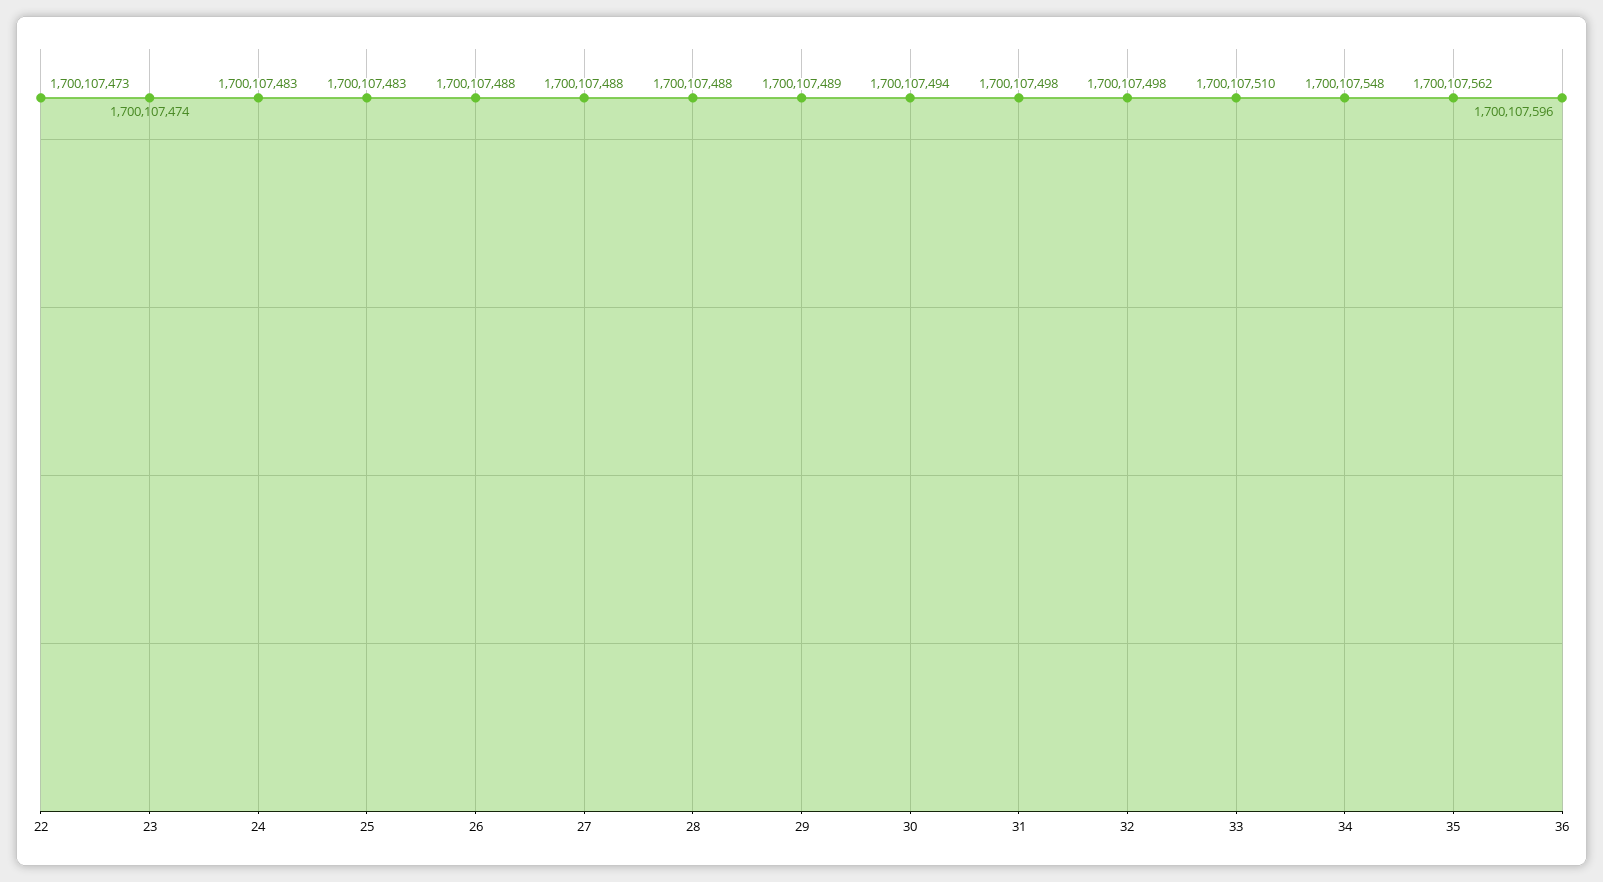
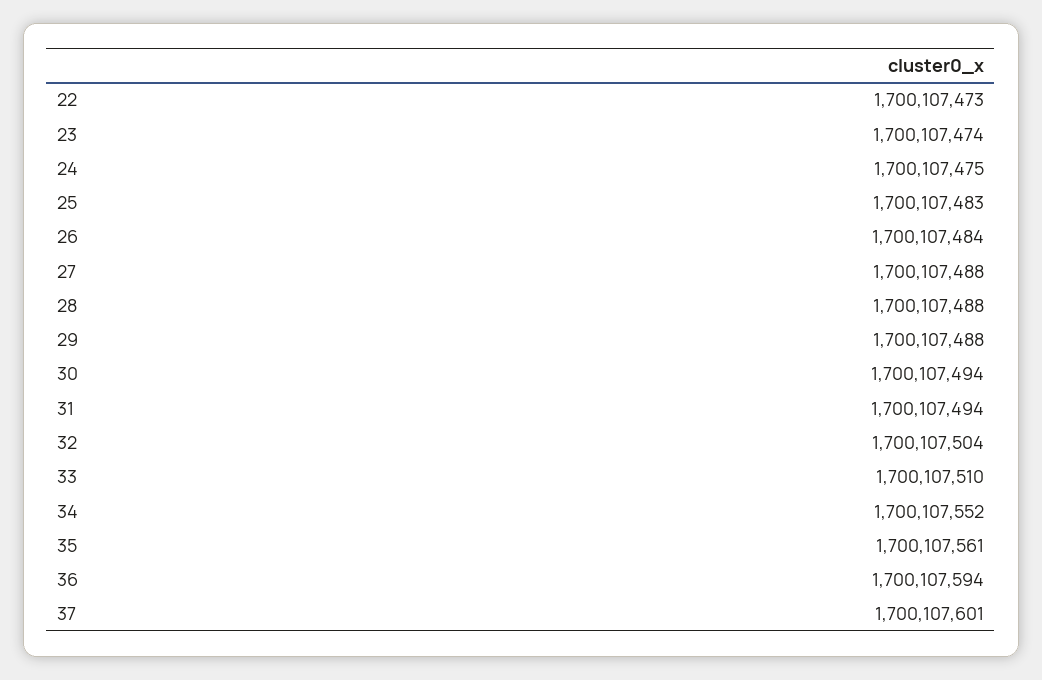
  {
    "22": 1700107473,
    "23": 1700107474,
-   "24": 1700107483,
+   "24": 1700107475,
    "25": 1700107483,
-   "26": 1700107488,
+   "26": 1700107484,
    "27": 1700107488,
    "28": 1700107488,
-   "29": 1700107489,
+   "29": 1700107488,
    "30": 1700107494,
-   "31": 1700107498,
+   "31": 1700107494,
-   "32": 1700107498,
+   "32": 1700107504,
    "33": 1700107510,
-   "34": 1700107548,
+   "34": 1700107552,
-   "35": 1700107562,
+   "35": 1700107561,
-   "36": 1700107596
+   "36": 1700107594,
+   "37": 1700107601
  }

